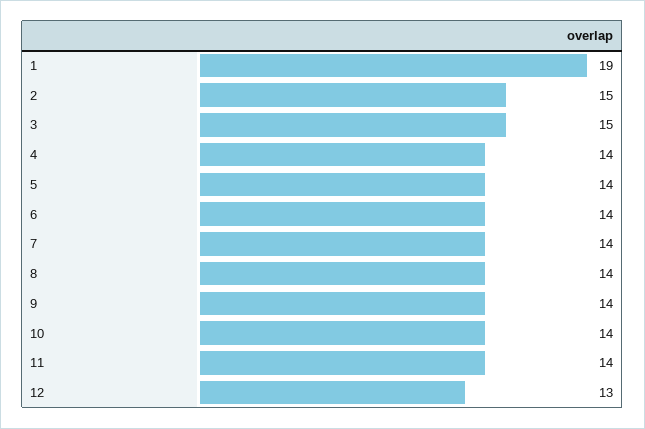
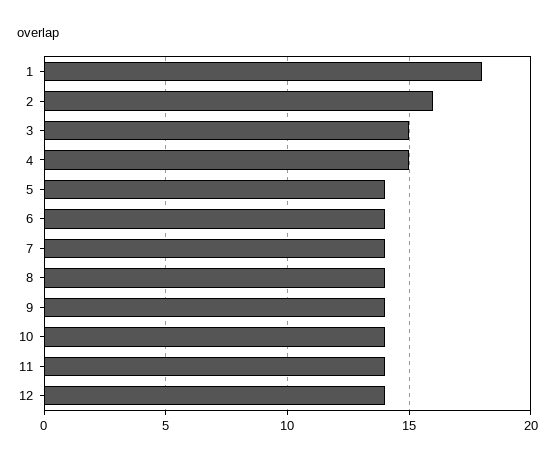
  {
-   "1": 19,
+   "1": 18,
-   "2": 15,
+   "2": 16,
    "3": 15,
-   "4": 14,
+   "4": 15,
    "5": 14,
    "6": 14,
    "7": 14,
    "8": 14,
    "9": 14,
    "10": 14,
    "11": 14,
-   "12": 13
+   "12": 14
  }

